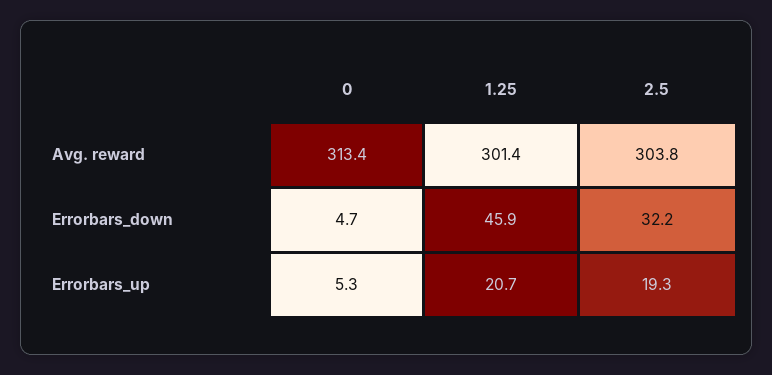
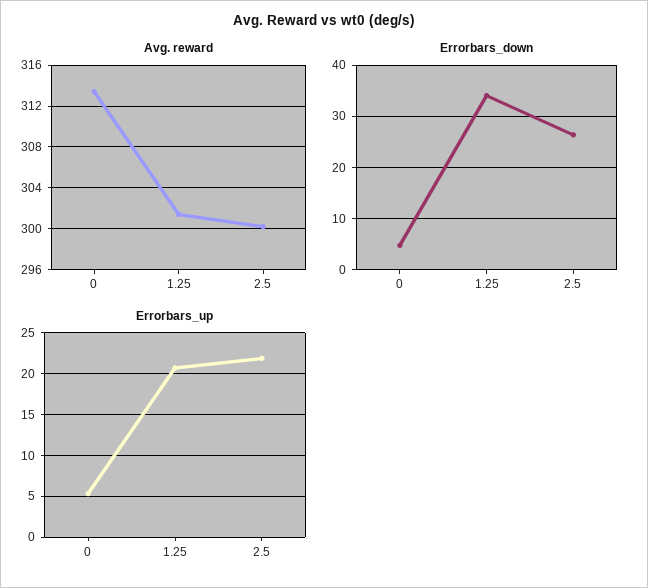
  {
    "Avg. reward": {
      "0": 313.4,
      "1.25": 301.4,
-     "2.5": 303.8
+     "2.5": 300
    },
    "Errorbars_down": {
      "0": 4.7,
-     "1.25": 45.9,
+     "1.25": 34,
-     "2.5": 32.2
+     "2.5": 26
    },
    "Errorbars_up": {
      "0": 5.3,
      "1.25": 20.7,
-     "2.5": 19.3
+     "2.5": 22
    }
  }

